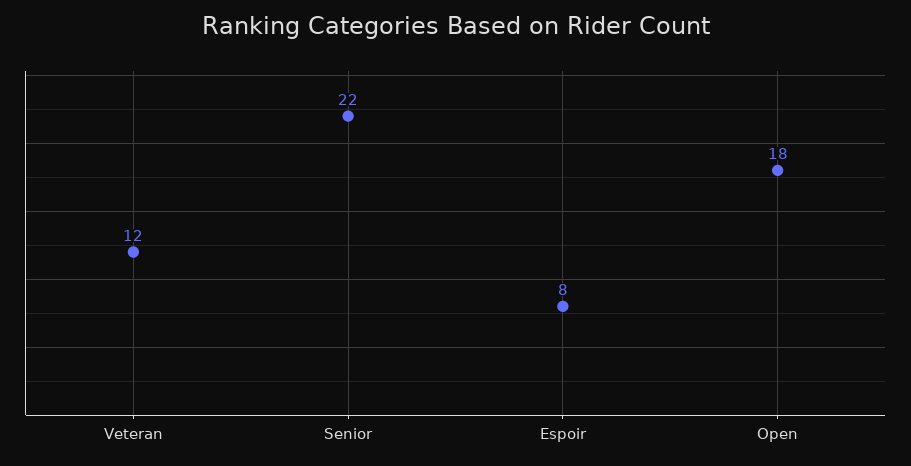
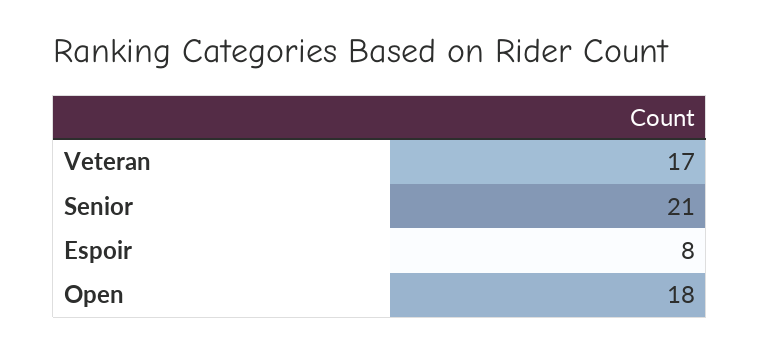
  {
-   "Veteran": 12,
+   "Veteran": 17,
-   "Senior": 22,
+   "Senior": 21,
    "Espoir": 8,
    "Open": 18
  }

